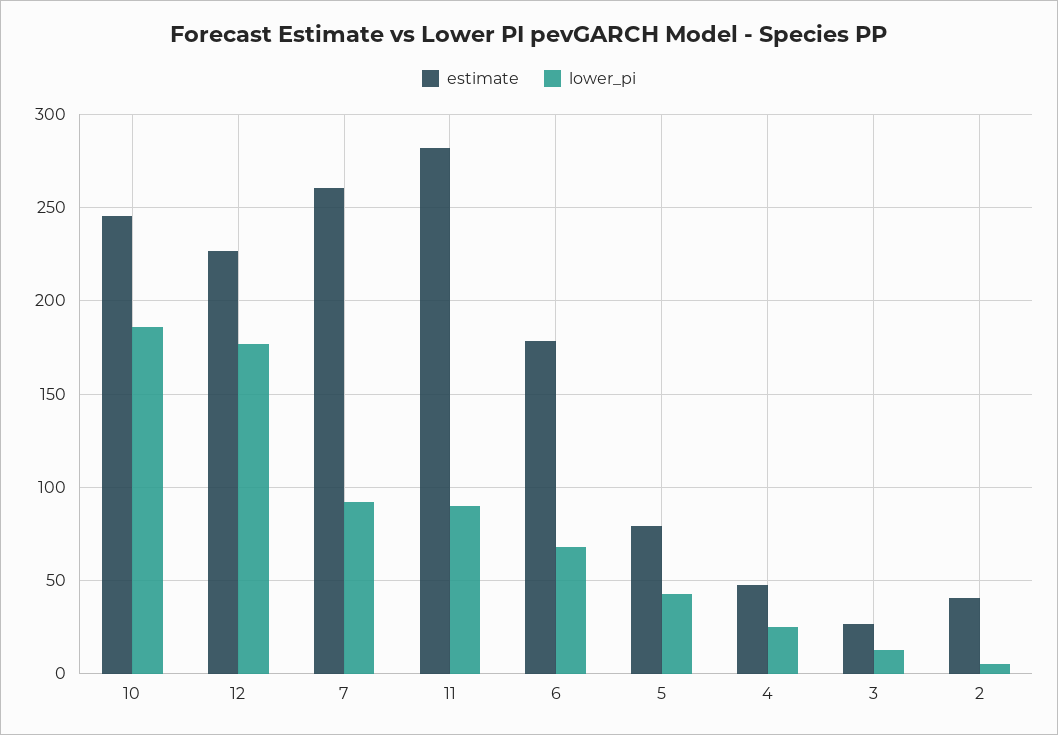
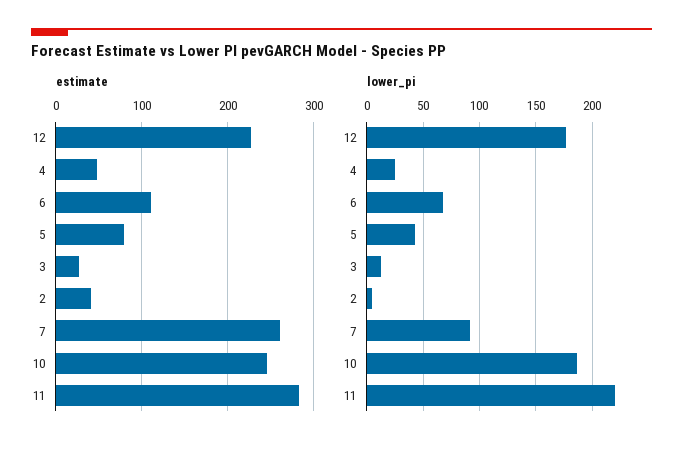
  {
    "estimate": {
      "10": 245,
      "12": 225,
      "7": 260,
      "11": 280,
-     "6": 180,
+     "6": 110,
      "5": 80,
      "4": 50,
      "3": 25,
      "2": 40
    },
    "lower_pi": {
      "10": 185,
      "12": 175,
      "7": 90,
-     "11": 90,
+     "11": 220,
      "6": 70,
      "5": 45,
      "4": 25,
      "3": 15,
      "2": 5
    }
  }

